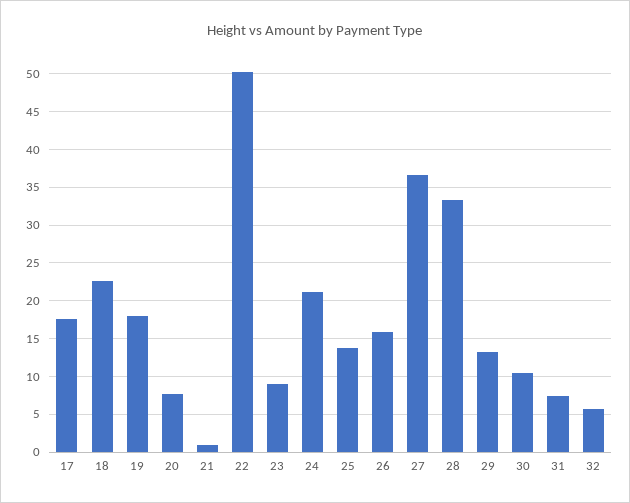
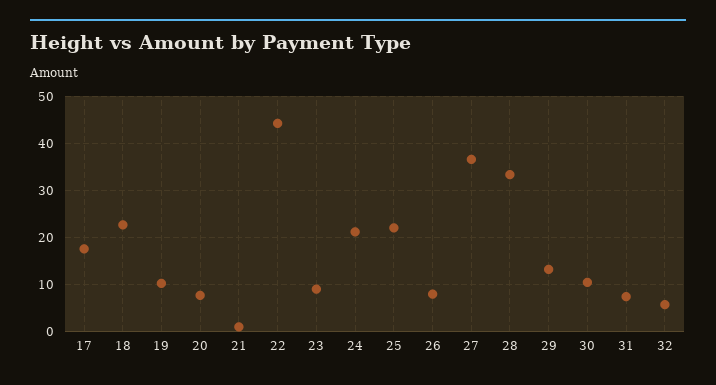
  {
    "17": 18,
    "18": 23,
-   "19": 18,
+   "19": 10,
    "20": 8,
    "21": 1,
-   "22": 50,
+   "22": 44,
    "23": 9,
    "24": 21,
-   "25": 14,
+   "25": 22,
-   "26": 16,
+   "26": 8,
    "27": 37,
    "28": 33,
    "29": 13,
    "30": 10,
    "31": 7,
    "32": 6
  }

